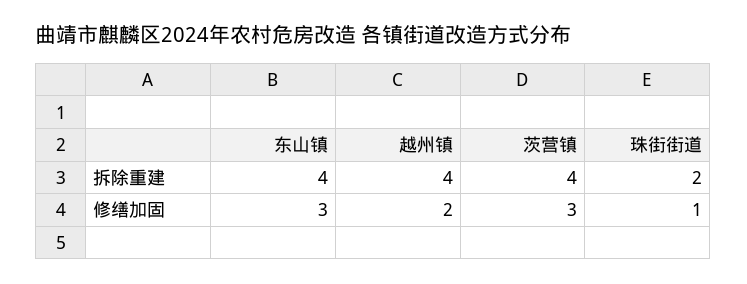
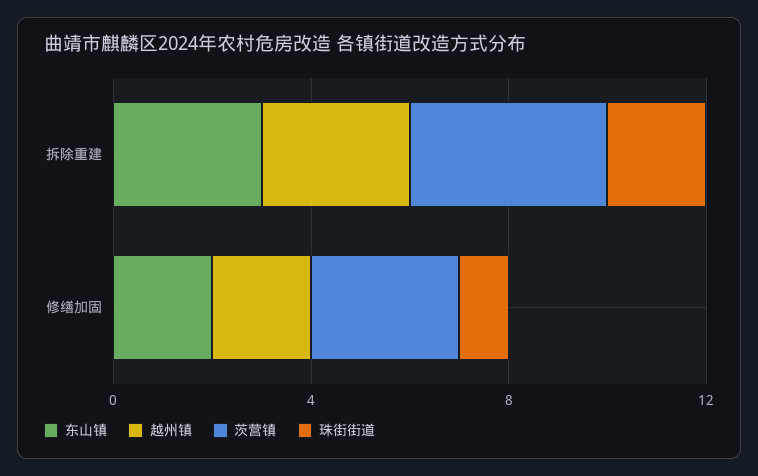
  {
    "东山镇": {
-     "拆除重建": 4,
+     "拆除重建": 3,
-     "修缮加固": 3
+     "修缮加固": 2
    },
    "越州镇": {
-     "拆除重建": 4,
+     "拆除重建": 3,
      "修缮加固": 2
    },
    "茨营镇": {
      "拆除重建": 4,
      "修缮加固": 3
    },
    "珠街街道": {
      "拆除重建": 2,
      "修缮加固": 1
    }
  }

